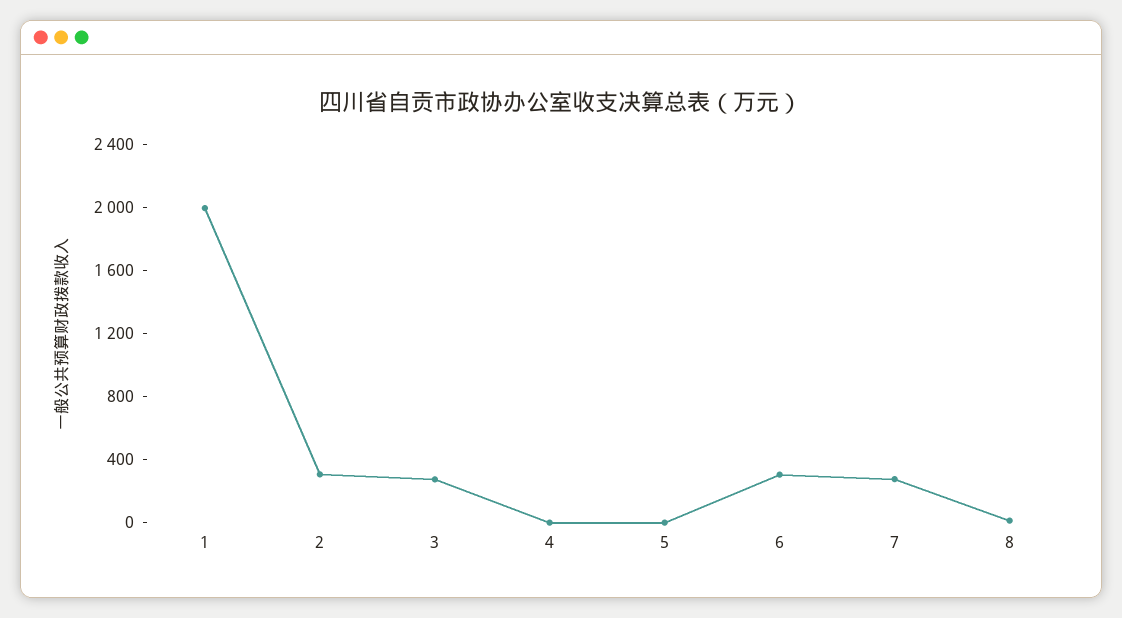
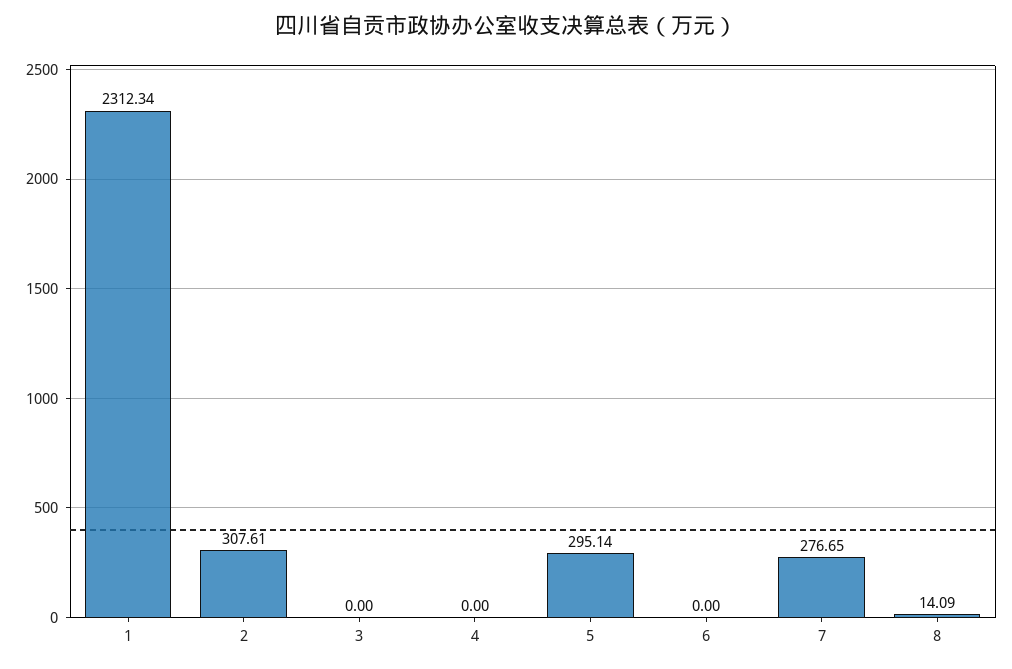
  {
-   "1": 2000,
+   "1": 2312.34,
    "2": 307.61,
-   "3": 300,
+   "3": 0,
    "4": 0,
-   "5": 0,
+   "5": 295.14,
-   "6": 300,
+   "6": 0,
    "7": 276.65,
    "8": 14.09
  }

